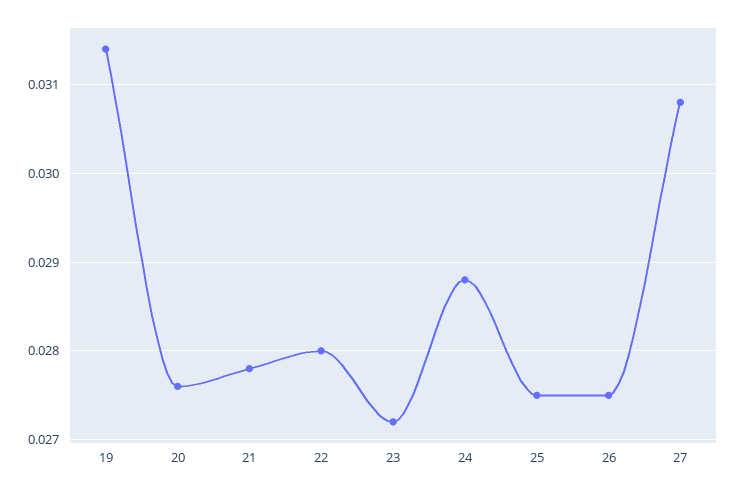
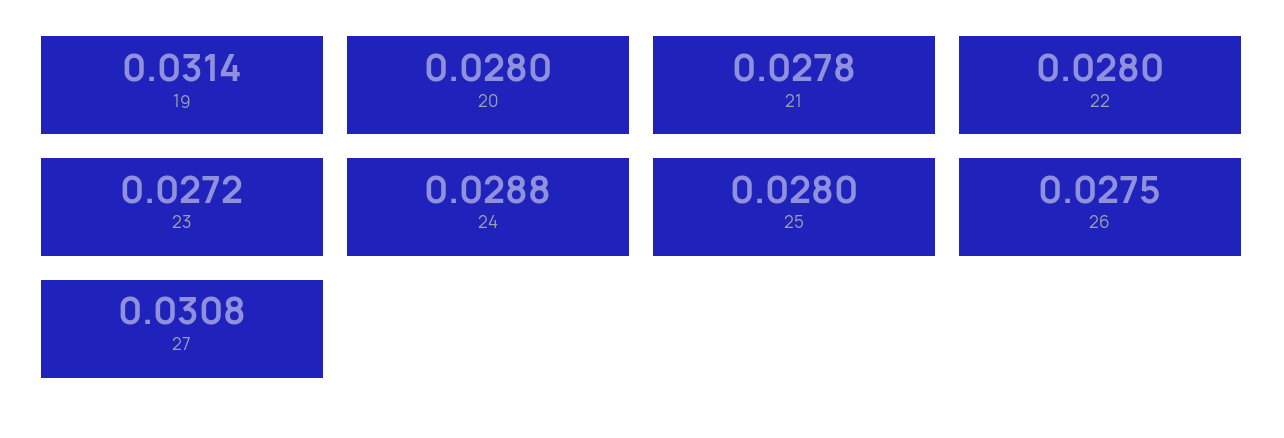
  {
    "19": 0.0314,
-   "20": 0.0276,
+   "20": 0.028,
    "21": 0.0278,
    "22": 0.028,
    "23": 0.0272,
    "24": 0.0288,
-   "25": 0.0275,
+   "25": 0.028,
    "26": 0.0275,
    "27": 0.0308
  }

